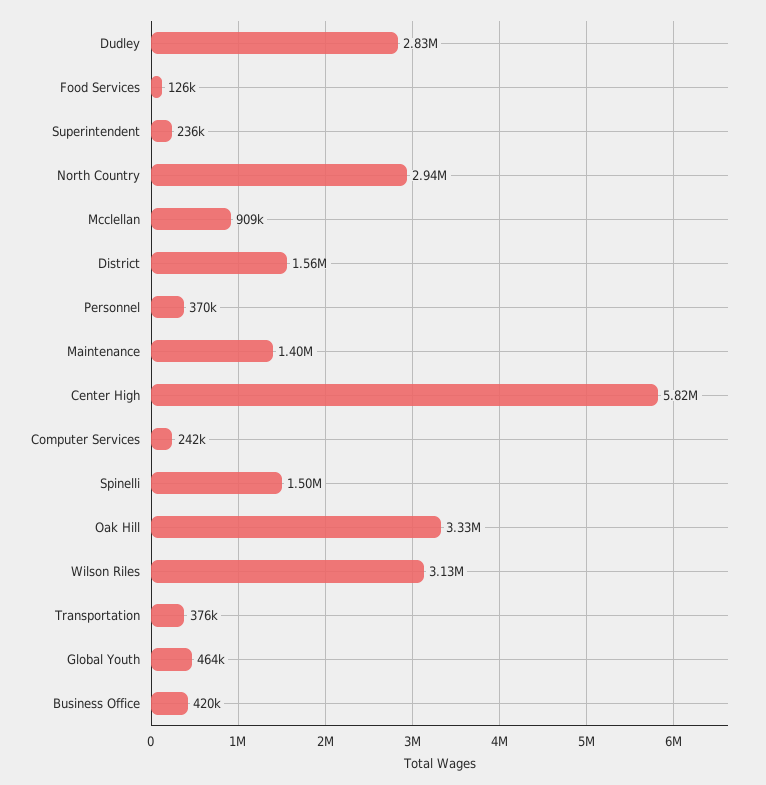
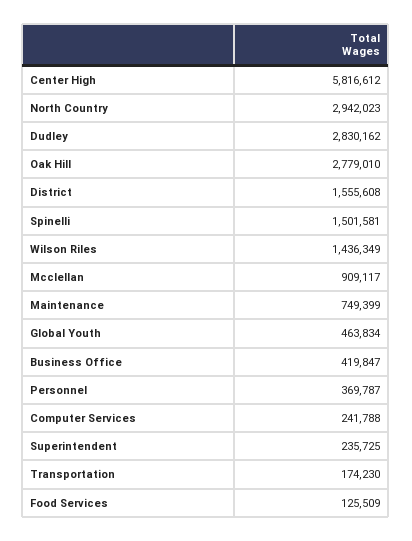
  {
    "Dudley": 2830162,
    "Food Services": 125509,
    "Superintendent": 235725,
    "North Country": 2942023,
    "Mcclellan": 909117,
    "District": 1555608,
    "Personnel": 369787,
-   "Maintenance": 1400000,
+   "Maintenance": 749399,
    "Center High": 5816612,
    "Computer Services": 241788,
    "Spinelli": 1501581,
-   "Oak Hill": 3330000,
+   "Oak Hill": 2779010,
-   "Wilson Riles": 3130000,
+   "Wilson Riles": 1436349,
-   "Transportation": 376000,
+   "Transportation": 174230,
    "Global Youth": 463834,
    "Business Office": 419847
  }

